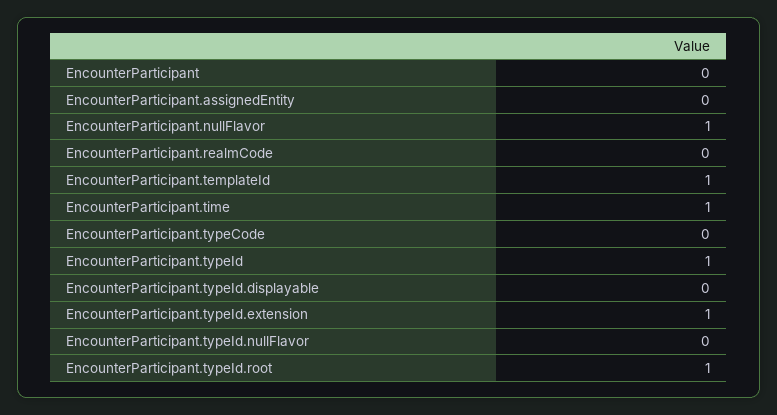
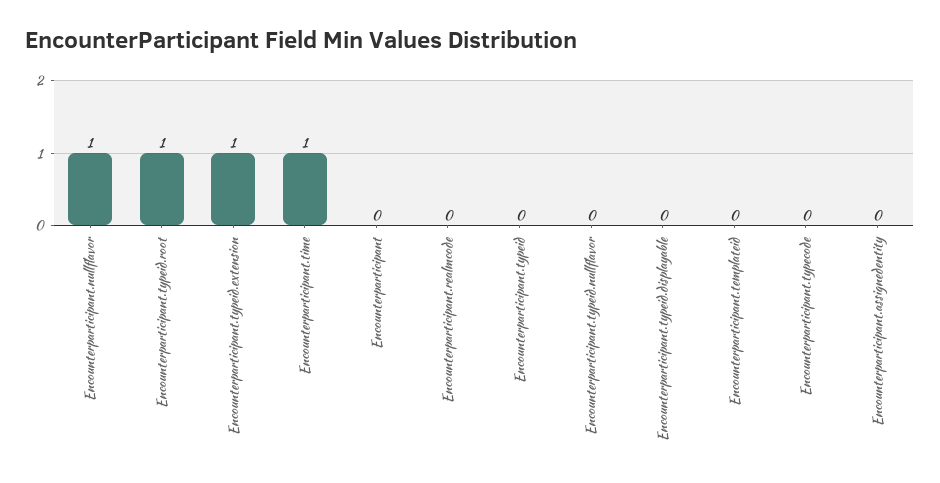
  {
    "EncounterParticipant": 0,
    "EncounterParticipant.assignedEntity": 0,
    "EncounterParticipant.nullFlavor": 1,
    "EncounterParticipant.realmCode": 0,
-   "EncounterParticipant.templateId": 1,
+   "EncounterParticipant.templateId": 0,
    "EncounterParticipant.time": 1,
    "EncounterParticipant.typeCode": 0,
-   "EncounterParticipant.typeId": 1,
+   "EncounterParticipant.typeId": 0,
    "EncounterParticipant.typeId.displayable": 0,
    "EncounterParticipant.typeId.extension": 1,
    "EncounterParticipant.typeId.nullFlavor": 0,
    "EncounterParticipant.typeId.root": 1
  }

